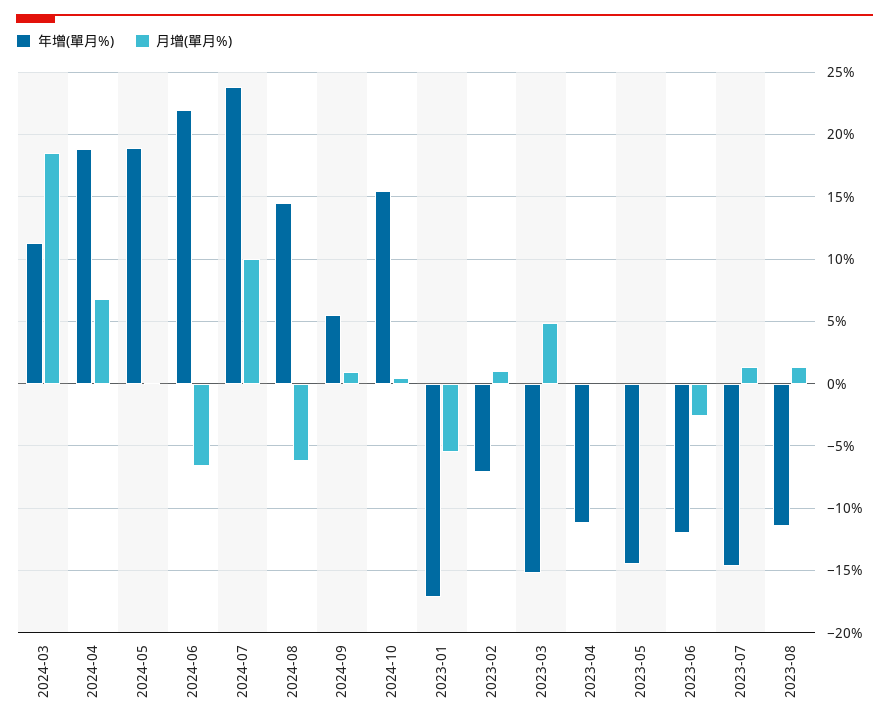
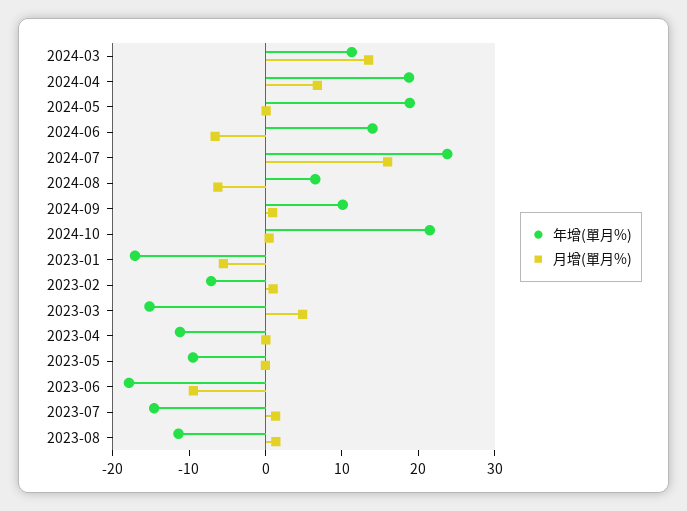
  {
    "年增(單月%)": {
      "2024-03": 11.5,
      "2024-04": 19,
      "2024-05": 19,
-     "2024-06": 22,
+     "2024-06": 14,
      "2024-07": 24,
-     "2024-08": 14.5,
+     "2024-08": 6,
-     "2024-09": 5.5,
+     "2024-09": 10,
-     "2024-10": 15.5,
+     "2024-10": 22,
      "2023-01": -17,
      "2023-02": -7,
      "2023-03": -15,
      "2023-04": -11,
-     "2023-05": -14.5,
+     "2023-05": -10,
-     "2023-06": -12,
+     "2023-06": -18,
      "2023-07": -14.5,
      "2023-08": -11.5
    },
    "月增(單月%)": {
-     "2024-03": 18.5,
+     "2024-03": 14,
      "2024-04": 7,
      "2024-05": 0,
      "2024-06": -6.5,
-     "2024-07": 10,
+     "2024-07": 16,
      "2024-08": -6,
      "2024-09": 1,
      "2024-10": 0.5,
      "2023-01": -5.5,
      "2023-02": 1,
      "2023-03": 5,
      "2023-04": 0,
      "2023-05": 0,
-     "2023-06": -2.5,
+     "2023-06": -10,
      "2023-07": 1.5,
      "2023-08": 1.5
    }
  }

